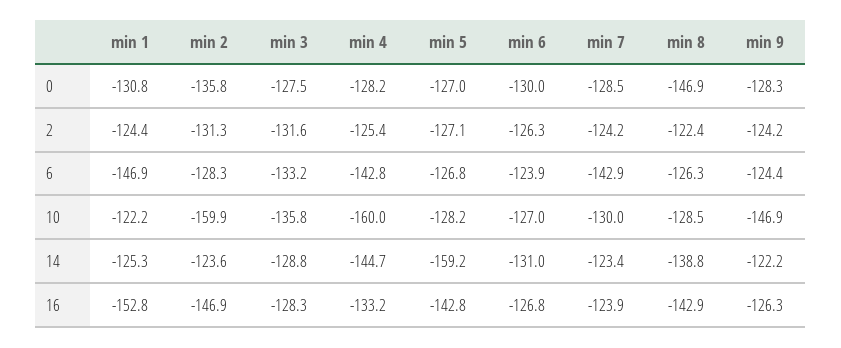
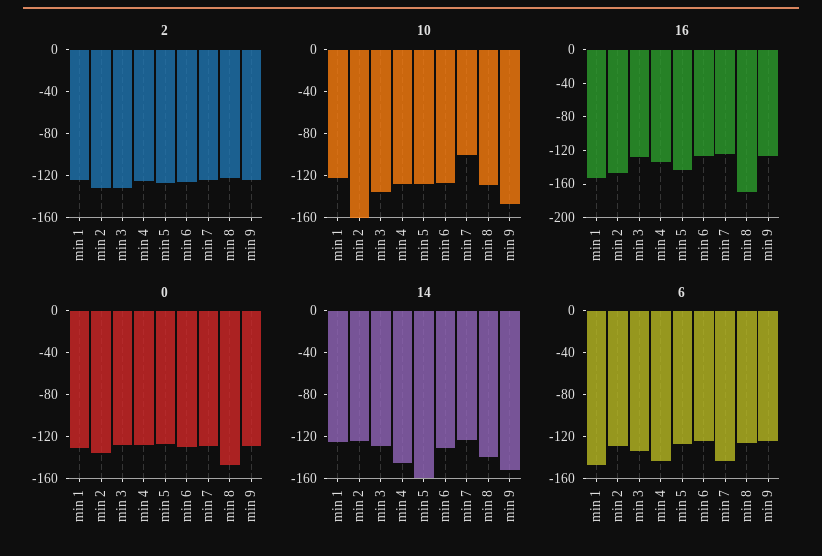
  {
    "0": {
      "min 1": -130.8,
      "min 2": -135.8,
      "min 3": -127.5,
      "min 4": -128.2,
      "min 5": -127,
      "min 6": -130,
      "min 7": -128.5,
      "min 8": -146.9,
      "min 9": -128.3
    },
    "2": {
      "min 1": -124.4,
      "min 2": -131.3,
      "min 3": -131.6,
      "min 4": -125.4,
      "min 5": -127.1,
      "min 6": -126.3,
      "min 7": -124.2,
      "min 8": -122.4,
      "min 9": -124.2
    },
    "6": {
      "min 1": -146.9,
      "min 2": -128.3,
      "min 3": -133.2,
      "min 4": -142.8,
      "min 5": -126.8,
      "min 6": -123.9,
      "min 7": -142.9,
      "min 8": -126.3,
      "min 9": -124.4
    },
    "10": {
      "min 1": -122.2,
      "min 2": -159.9,
      "min 3": -135.8,
-     "min 4": -160,
+     "min 4": -130,
      "min 5": -128.2,
      "min 6": -127,
-     "min 7": -130,
+     "min 7": -100,
      "min 8": -128.5,
      "min 9": -146.9
    },
    "14": {
      "min 1": -125.3,
      "min 2": -123.6,
      "min 3": -128.8,
      "min 4": -144.7,
      "min 5": -159.2,
      "min 6": -131,
      "min 7": -123.4,
      "min 8": -138.8,
-     "min 9": -122.2
+     "min 9": -150
    },
    "16": {
      "min 1": -152.8,
      "min 2": -146.9,
      "min 3": -128.3,
      "min 4": -133.2,
      "min 5": -142.8,
      "min 6": -126.8,
      "min 7": -123.9,
-     "min 8": -142.9,
+     "min 8": -170,
      "min 9": -126.3
    }
  }

